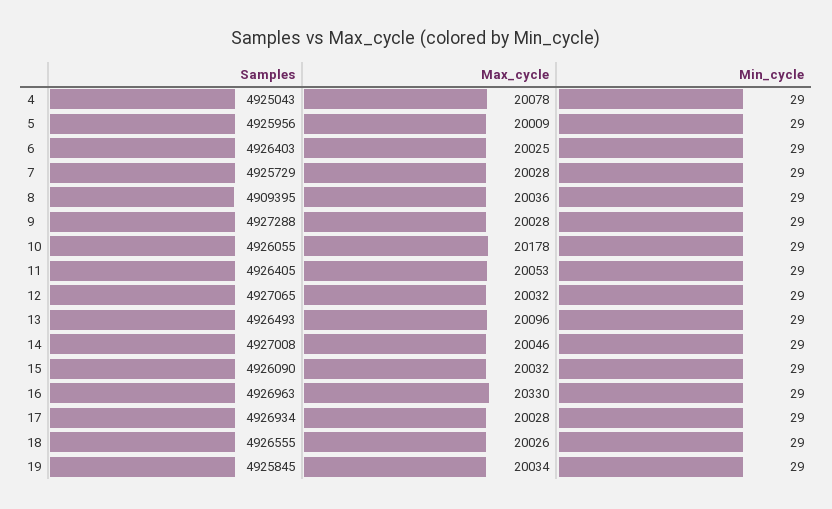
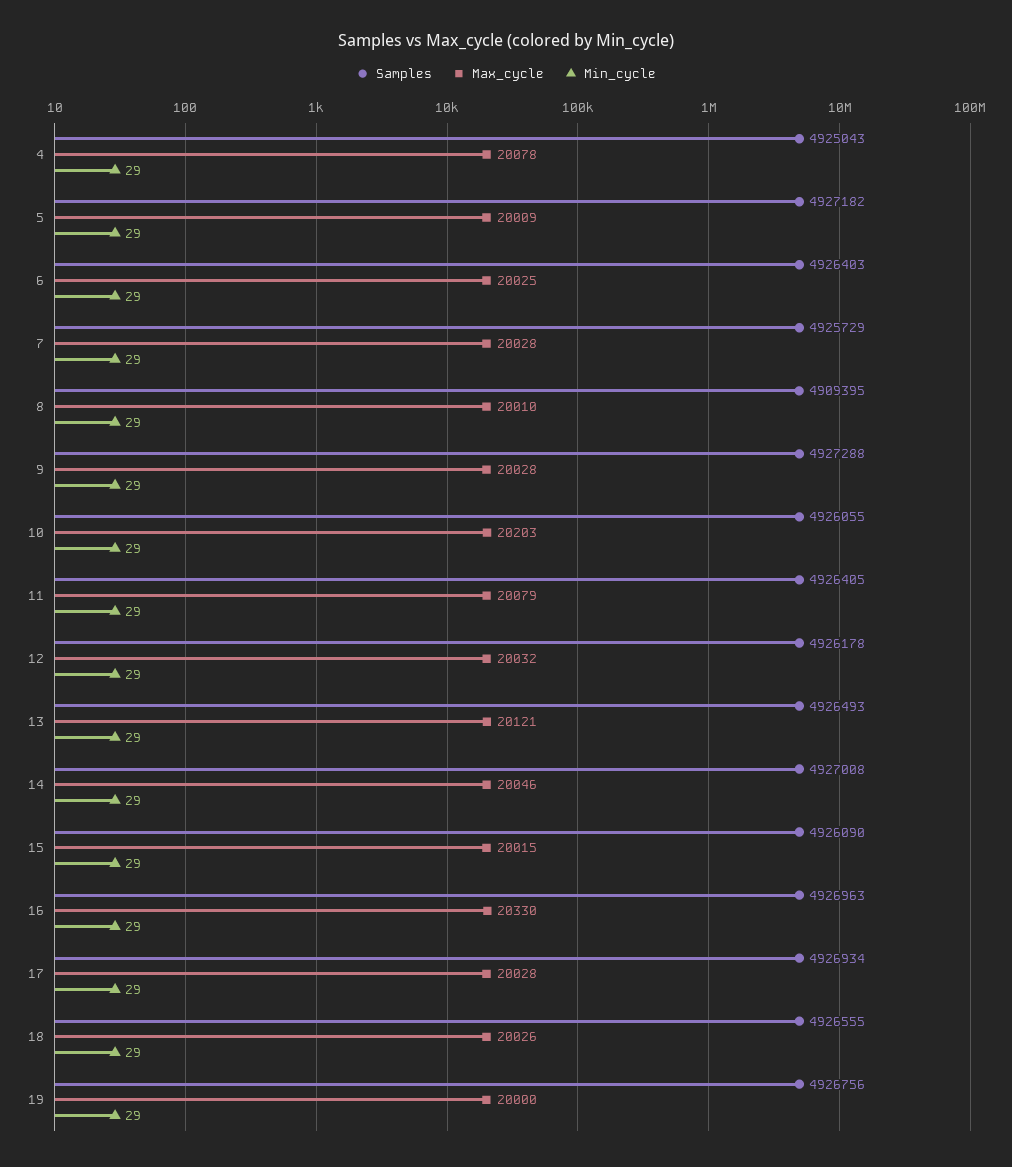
  {
    "Samples": {
      "4": 4925043,
-     "5": 4925956,
+     "5": 4927182,
      "6": 4926403,
      "7": 4925729,
      "8": 4909395,
      "9": 4927288,
      "10": 4926055,
      "11": 4926405,
-     "12": 4927065,
+     "12": 4926178,
      "13": 4926493,
      "14": 4927008,
      "15": 4926090,
      "16": 4926963,
      "17": 4926934,
      "18": 4926555,
-     "19": 4925845
+     "19": 4926756
    },
    "Max_cycle": {
      "4": 20078,
      "5": 20009,
      "6": 20025,
      "7": 20028,
-     "8": 20036,
+     "8": 20010,
      "9": 20028,
-     "10": 20178,
+     "10": 20203,
-     "11": 20053,
+     "11": 20079,
      "12": 20032,
-     "13": 20096,
+     "13": 20121,
      "14": 20046,
-     "15": 20032,
+     "15": 20015,
      "16": 20330,
      "17": 20028,
      "18": 20026,
-     "19": 20034
+     "19": 20000
    },
    "Min_cycle": {
      "4": 29,
      "5": 29,
      "6": 29,
      "7": 29,
      "8": 29,
      "9": 29,
      "10": 29,
      "11": 29,
      "12": 29,
      "13": 29,
      "14": 29,
      "15": 29,
      "16": 29,
      "17": 29,
      "18": 29,
      "19": 29
    }
  }

